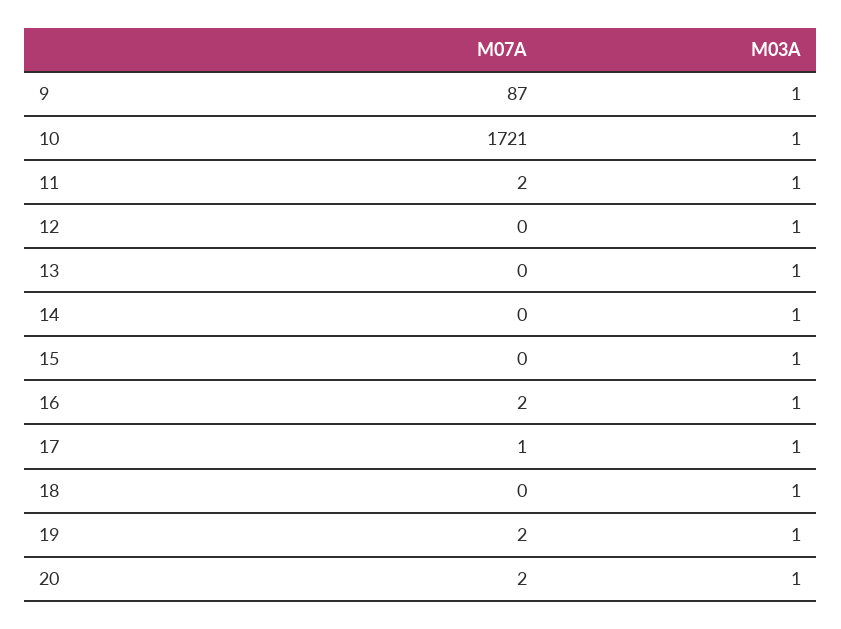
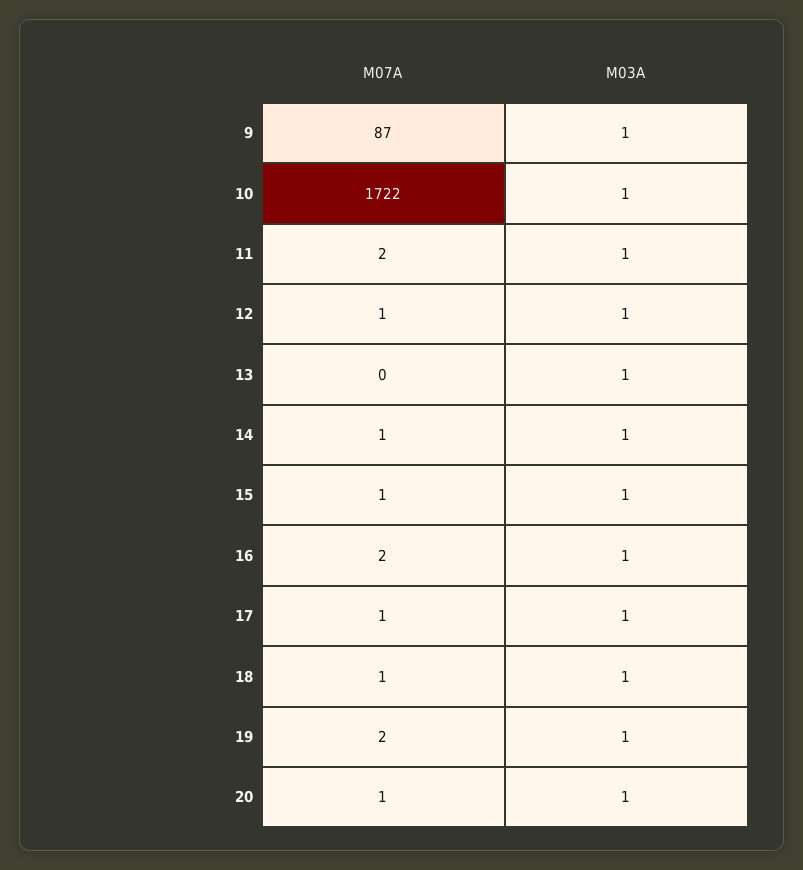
  {
    "M07A": {
      "9": 87,
-     "10": 1721,
+     "10": 1722,
      "11": 2,
-     "12": 0,
+     "12": 1,
      "13": 0,
-     "14": 0,
+     "14": 1,
-     "15": 0,
+     "15": 1,
      "16": 2,
      "17": 1,
-     "18": 0,
+     "18": 1,
      "19": 2,
-     "20": 2
+     "20": 1
    },
    "M03A": {
      "9": 1,
      "10": 1,
      "11": 1,
      "12": 1,
      "13": 1,
      "14": 1,
      "15": 1,
      "16": 1,
      "17": 1,
      "18": 1,
      "19": 1,
      "20": 1
    }
  }

